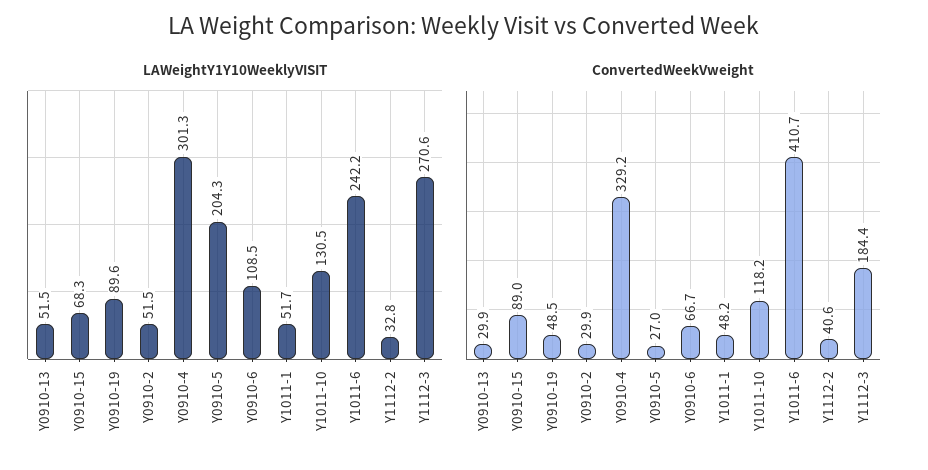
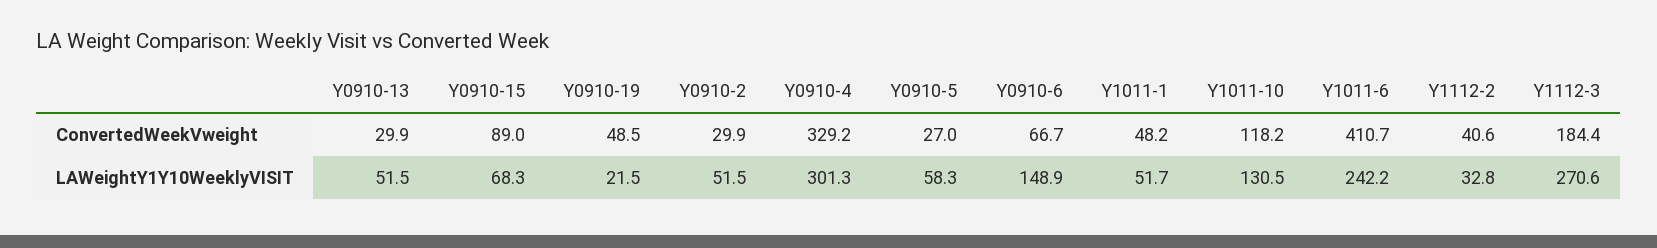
  {
    "LAWeightY1Y10WeeklyVISIT": {
      "Y0910-13": 51.5,
      "Y0910-15": 68.3,
-     "Y0910-19": 89.6,
+     "Y0910-19": 21.5,
      "Y0910-2": 51.5,
      "Y0910-4": 301.3,
-     "Y0910-5": 204.3,
+     "Y0910-5": 58.3,
-     "Y0910-6": 108.5,
+     "Y0910-6": 148.9,
      "Y1011-1": 51.7,
      "Y1011-10": 130.5,
      "Y1011-6": 242.2,
      "Y1112-2": 32.8,
      "Y1112-3": 270.6
    },
    "ConvertedWeekVweight": {
      "Y0910-13": 29.9,
      "Y0910-15": 89,
      "Y0910-19": 48.5,
      "Y0910-2": 29.9,
      "Y0910-4": 329.2,
      "Y0910-5": 27,
      "Y0910-6": 66.7,
      "Y1011-1": 48.2,
      "Y1011-10": 118.2,
      "Y1011-6": 410.7,
      "Y1112-2": 40.6,
      "Y1112-3": 184.4
    }
  }

